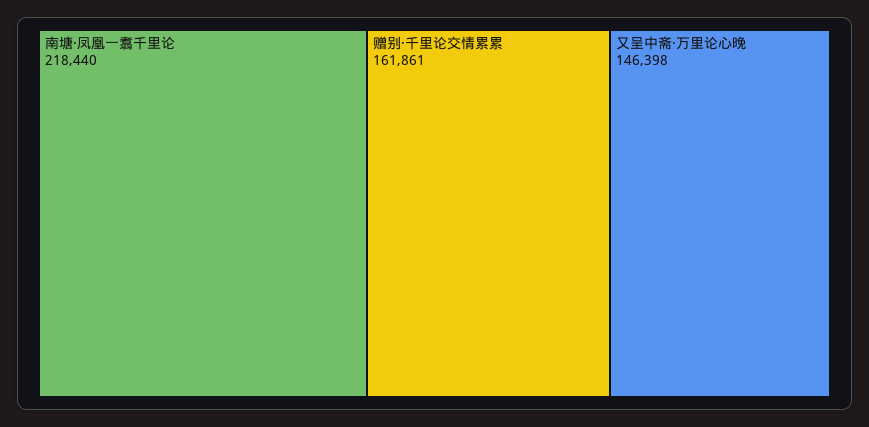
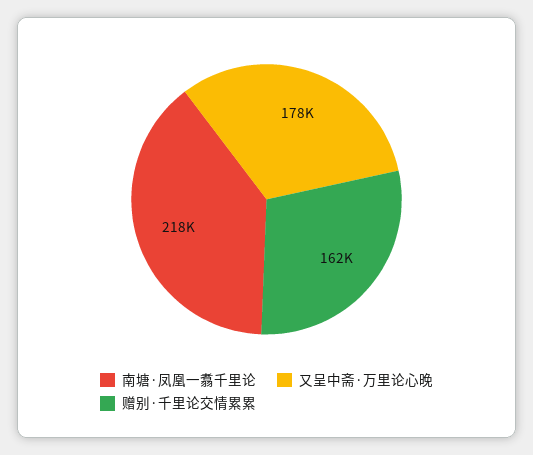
  {
    "南塘·凤凰一翥千里论": 218440,
    "赠别·千里论交情累累": 161861,
-   "又呈中斋·万里论心晚": 146398
+   "又呈中斋·万里论心晚": 178000
  }

